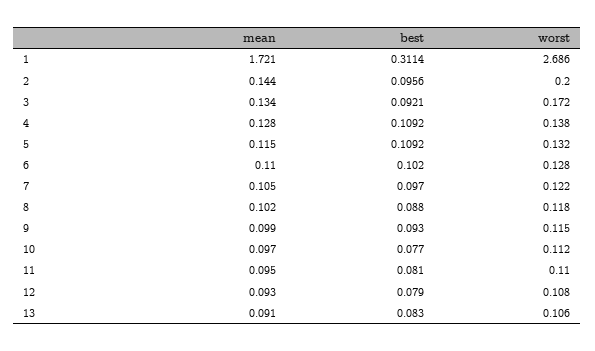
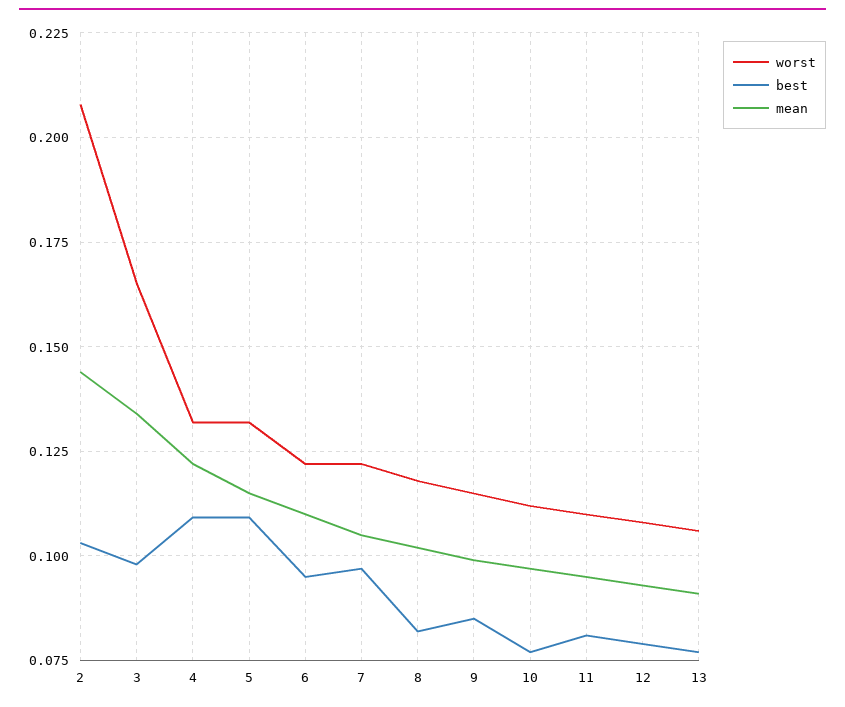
  {
    "mean": {
-     "1": 1.721,
      "2": 0.144,
      "3": 0.134,
-     "4": 0.128,
+     "4": 0.1225,
      "5": 0.115,
      "6": 0.11,
      "7": 0.105,
      "8": 0.102,
      "9": 0.099,
      "10": 0.097,
      "11": 0.095,
      "12": 0.093,
      "13": 0.091
    },
    "best": {
-     "1": 0.3114,
-     "2": 0.0956,
+     "2": 0.1025,
-     "3": 0.0921,
+     "3": 0.0975,
      "4": 0.1092,
      "5": 0.1092,
-     "6": 0.102,
+     "6": 0.095,
      "7": 0.097,
-     "8": 0.088,
+     "8": 0.0825,
-     "9": 0.093,
+     "9": 0.085,
      "10": 0.077,
      "11": 0.081,
      "12": 0.079,
-     "13": 0.083
+     "13": 0.0775
    },
    "worst": {
-     "1": 2.686,
-     "2": 0.2,
+     "2": 0.2075,
-     "3": 0.172,
+     "3": 0.165,
-     "4": 0.138,
+     "4": 0.1325,
      "5": 0.132,
-     "6": 0.128,
+     "6": 0.1225,
      "7": 0.122,
      "8": 0.118,
      "9": 0.115,
      "10": 0.112,
      "11": 0.11,
      "12": 0.108,
      "13": 0.106
    }
  }

